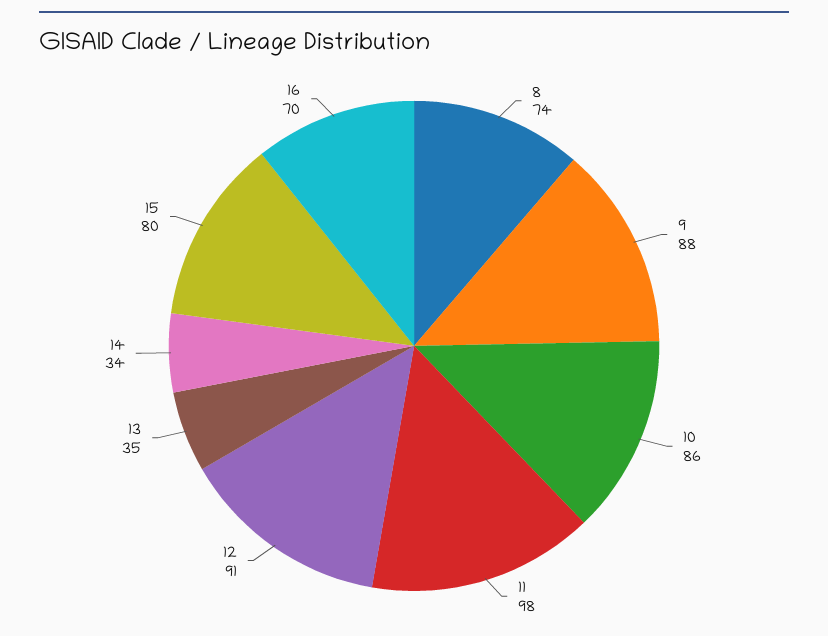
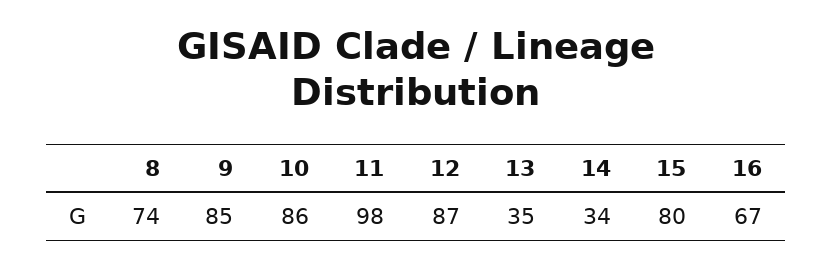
  {
    "8": 74,
-   "9": 88,
+   "9": 85,
    "10": 86,
    "11": 98,
-   "12": 91,
+   "12": 87,
    "13": 35,
    "14": 34,
    "15": 80,
-   "16": 70
+   "16": 67
  }

